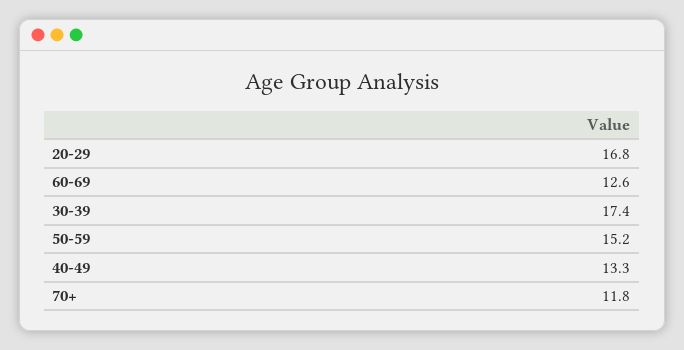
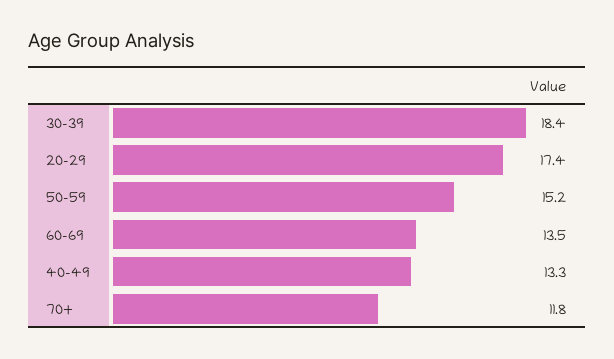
  {
-   "20-29": 16.8,
+   "20-29": 17.4,
-   "60-69": 12.6,
+   "60-69": 13.5,
-   "30-39": 17.4,
+   "30-39": 18.4,
    "50-59": 15.2,
    "40-49": 13.3,
    "70+": 11.8
  }

